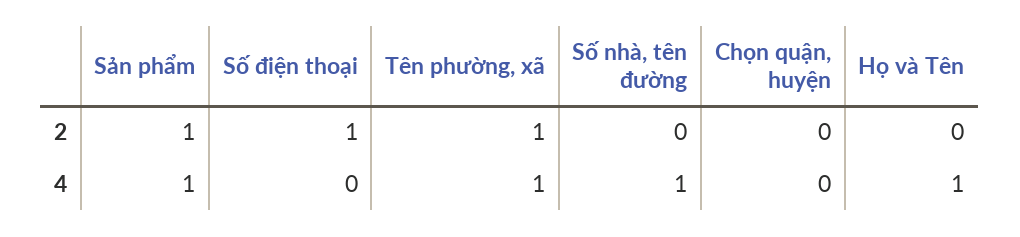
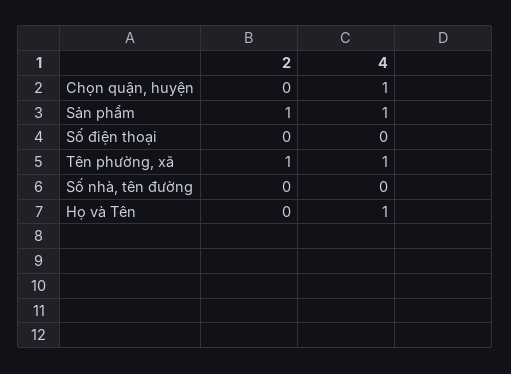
  {
    "Sản phẩm": {
      "2": 1,
      "4": 1
    },
    "Số điện thoại": {
-     "2": 1,
+     "2": 0,
      "4": 0
    },
    "Tên phường, xã": {
      "2": 1,
      "4": 1
    },
    "Số nhà, tên đường": {
      "2": 0,
-     "4": 1
+     "4": 0
    },
    "Chọn quận, huyện": {
      "2": 0,
-     "4": 0
+     "4": 1
    },
    "Họ và Tên": {
      "2": 0,
      "4": 1
    }
  }

